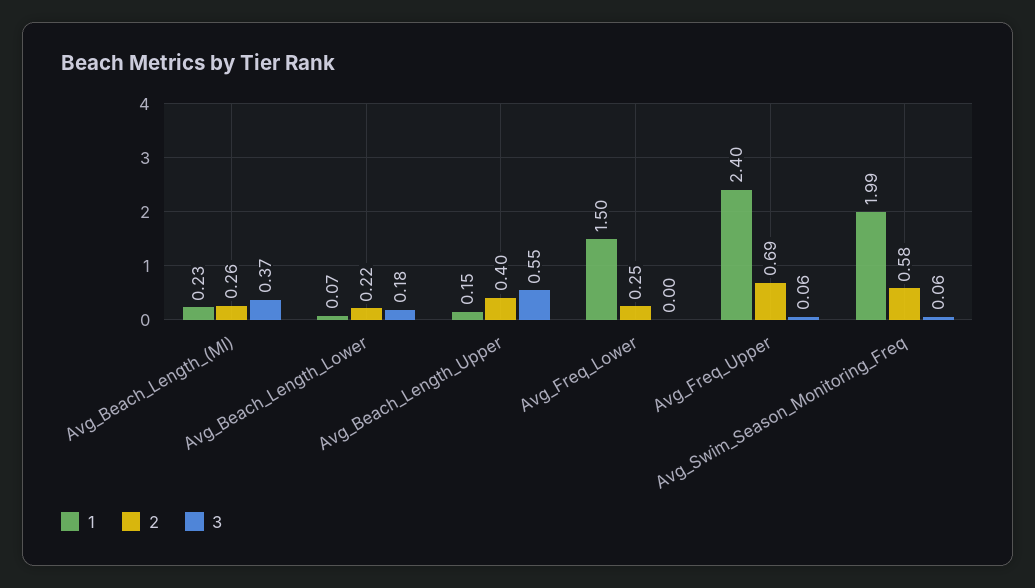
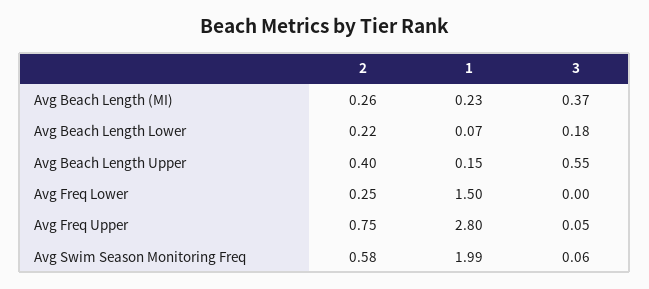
  {
    "1": {
      "Avg_Beach_Length_(MI)": 0.23,
      "Avg_Beach_Length_Lower": 0.07,
      "Avg_Beach_Length_Upper": 0.15,
      "Avg_Freq_Lower": 1.5,
-     "Avg_Freq_Upper": 2.4,
+     "Avg_Freq_Upper": 2.8,
      "Avg_Swim_Season_Monitoring_Freq": 1.99
    },
    "2": {
      "Avg_Beach_Length_(MI)": 0.26,
      "Avg_Beach_Length_Lower": 0.22,
      "Avg_Beach_Length_Upper": 0.4,
      "Avg_Freq_Lower": 0.25,
-     "Avg_Freq_Upper": 0.69,
+     "Avg_Freq_Upper": 0.75,
      "Avg_Swim_Season_Monitoring_Freq": 0.58
    },
    "3": {
      "Avg_Beach_Length_(MI)": 0.37,
      "Avg_Beach_Length_Lower": 0.18,
      "Avg_Beach_Length_Upper": 0.55,
      "Avg_Freq_Lower": 0,
-     "Avg_Freq_Upper": 0.06,
+     "Avg_Freq_Upper": 0.05,
      "Avg_Swim_Season_Monitoring_Freq": 0.06
    }
  }

